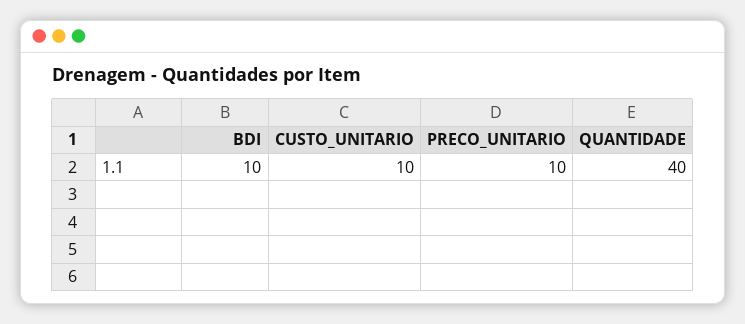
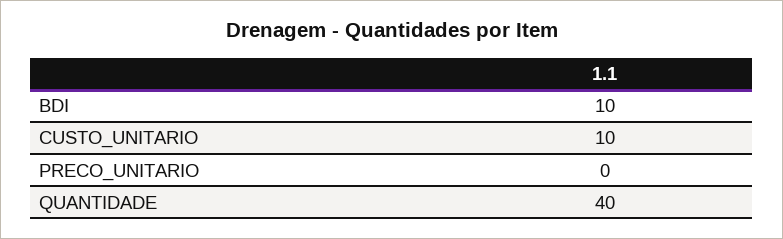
  {
    "BDI": 10,
    "CUSTO_UNITARIO": 10,
-   "PRECO_UNITARIO": 10,
+   "PRECO_UNITARIO": 0,
    "QUANTIDADE": 40
  }

